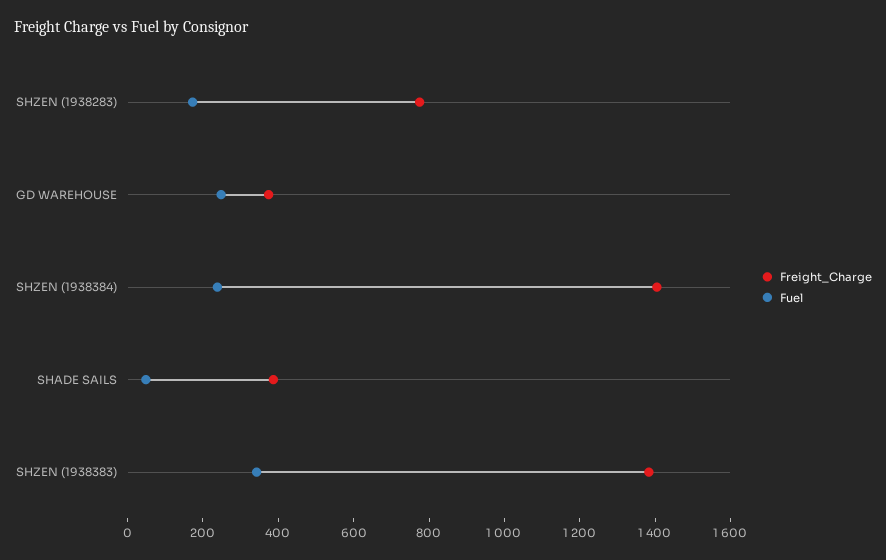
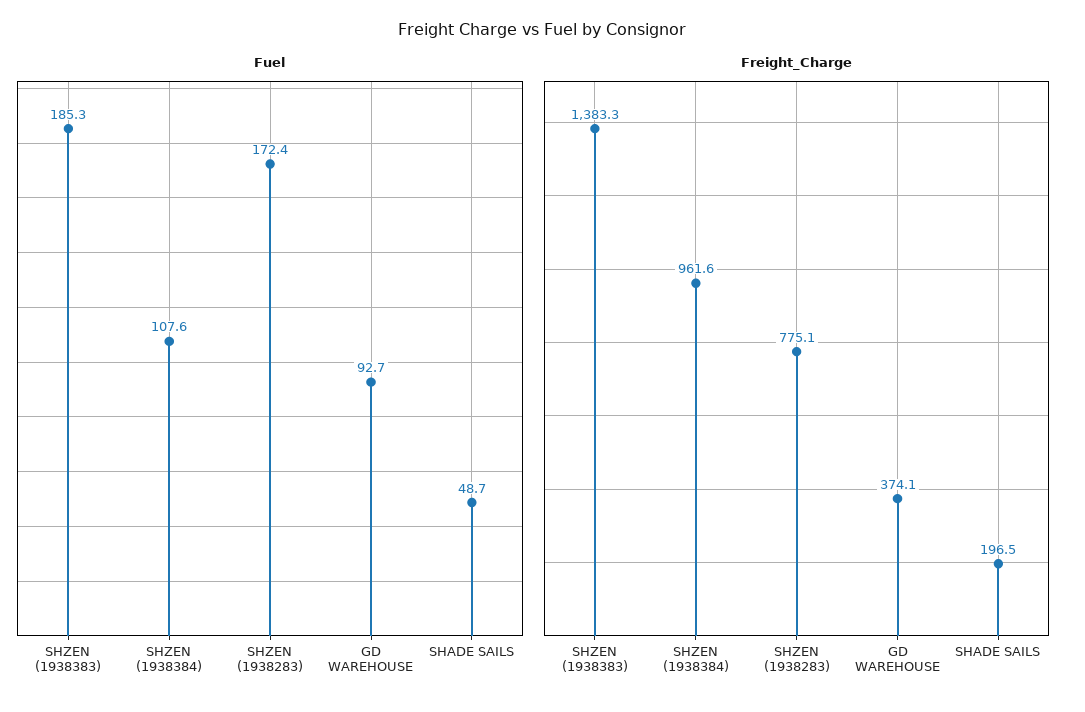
  {
    "Freight_Charge": {
      "SHZEN (1938283)": 775.1,
      "GD WAREHOUSE": 374.1,
-     "SHZEN (1938384)": 1400,
+     "SHZEN (1938384)": 961.6,
-     "SHADE SAILS": 400,
+     "SHADE SAILS": 196.5,
      "SHZEN (1938383)": 1383.3
    },
    "Fuel": {
      "SHZEN (1938283)": 172.4,
-     "GD WAREHOUSE": 250,
+     "GD WAREHOUSE": 92.7,
-     "SHZEN (1938384)": 250,
+     "SHZEN (1938384)": 107.6,
      "SHADE SAILS": 48.7,
-     "SHZEN (1938383)": 350
+     "SHZEN (1938383)": 185.3
    }
  }

